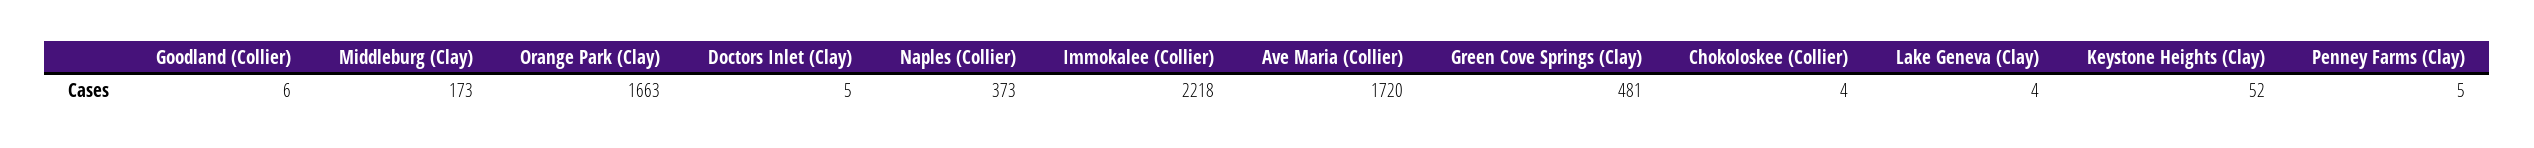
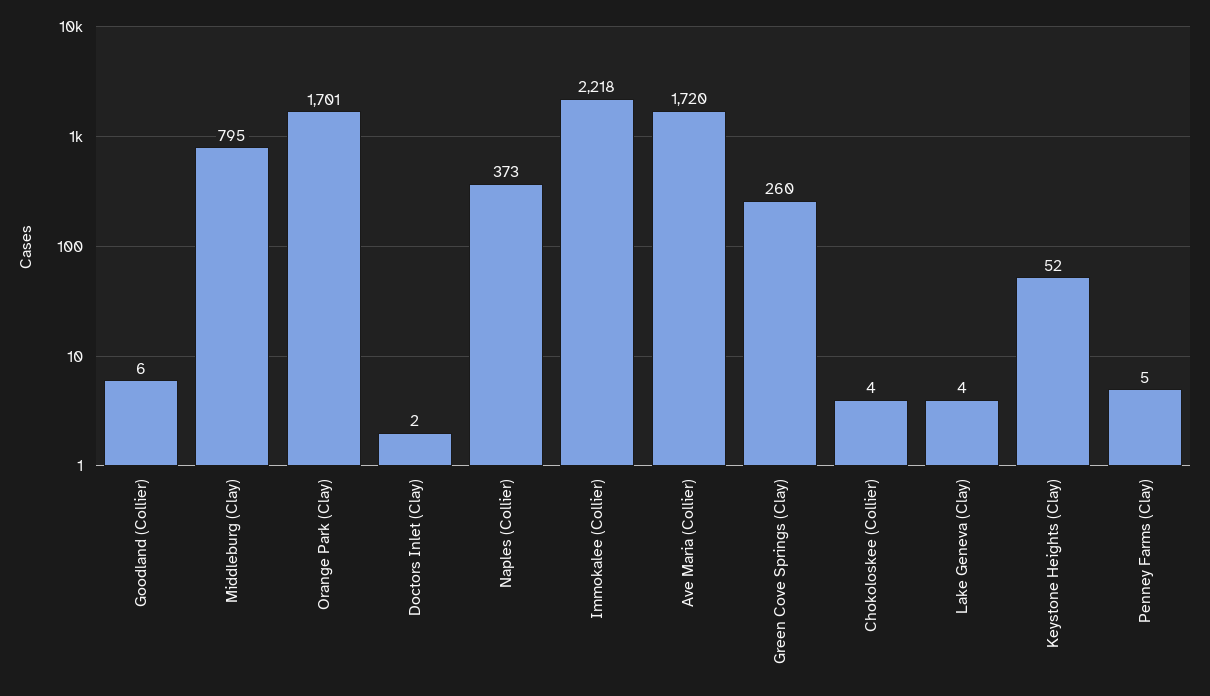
  {
    "Goodland (Collier)": 6,
-   "Middleburg (Clay)": 173,
+   "Middleburg (Clay)": 795,
-   "Orange Park (Clay)": 1663,
+   "Orange Park (Clay)": 1701,
-   "Doctors Inlet (Clay)": 5,
+   "Doctors Inlet (Clay)": 2,
    "Naples (Collier)": 373,
    "Immokalee (Collier)": 2218,
    "Ave Maria (Collier)": 1720,
-   "Green Cove Springs (Clay)": 481,
+   "Green Cove Springs (Clay)": 260,
    "Chokoloskee (Collier)": 4,
    "Lake Geneva (Clay)": 4,
    "Keystone Heights (Clay)": 52,
    "Penney Farms (Clay)": 5
  }

